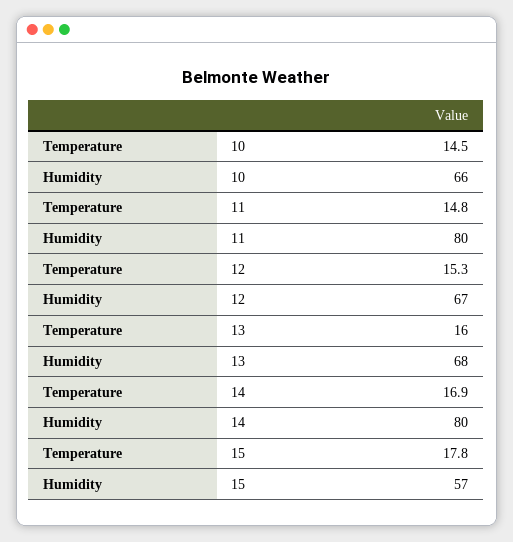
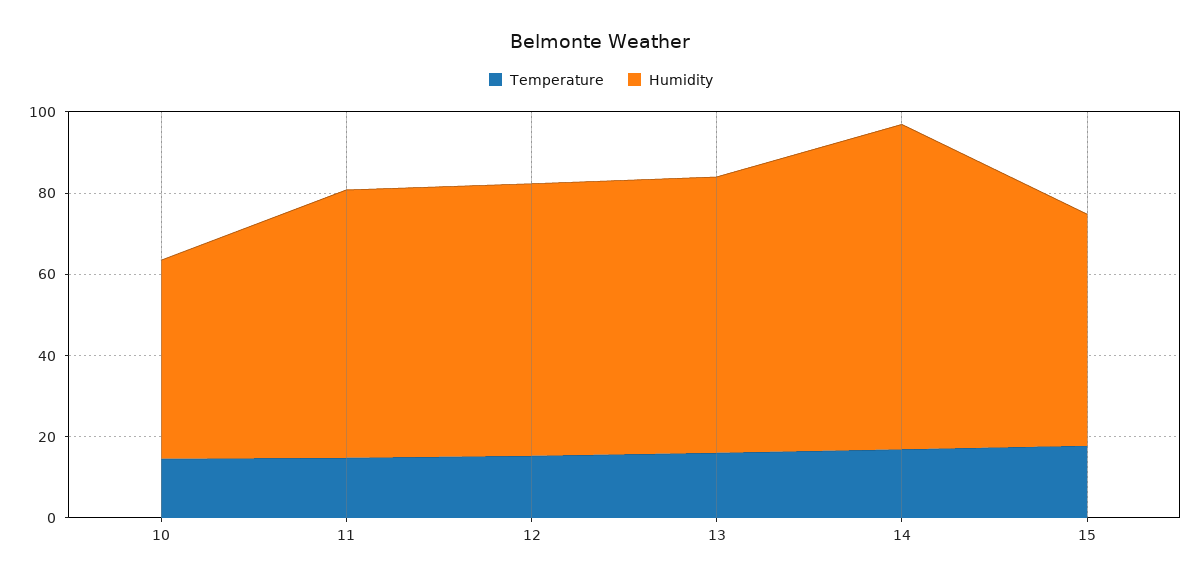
  {
    "Temperature": {
      "10": 14.5,
      "11": 14.8,
      "12": 15.3,
      "13": 16,
      "14": 16.9,
      "15": 17.8
    },
    "Humidity": {
-     "10": 66,
+     "10": 50,
-     "11": 80,
+     "11": 65,
      "12": 67,
      "13": 68,
      "14": 80,
      "15": 57
    }
  }

